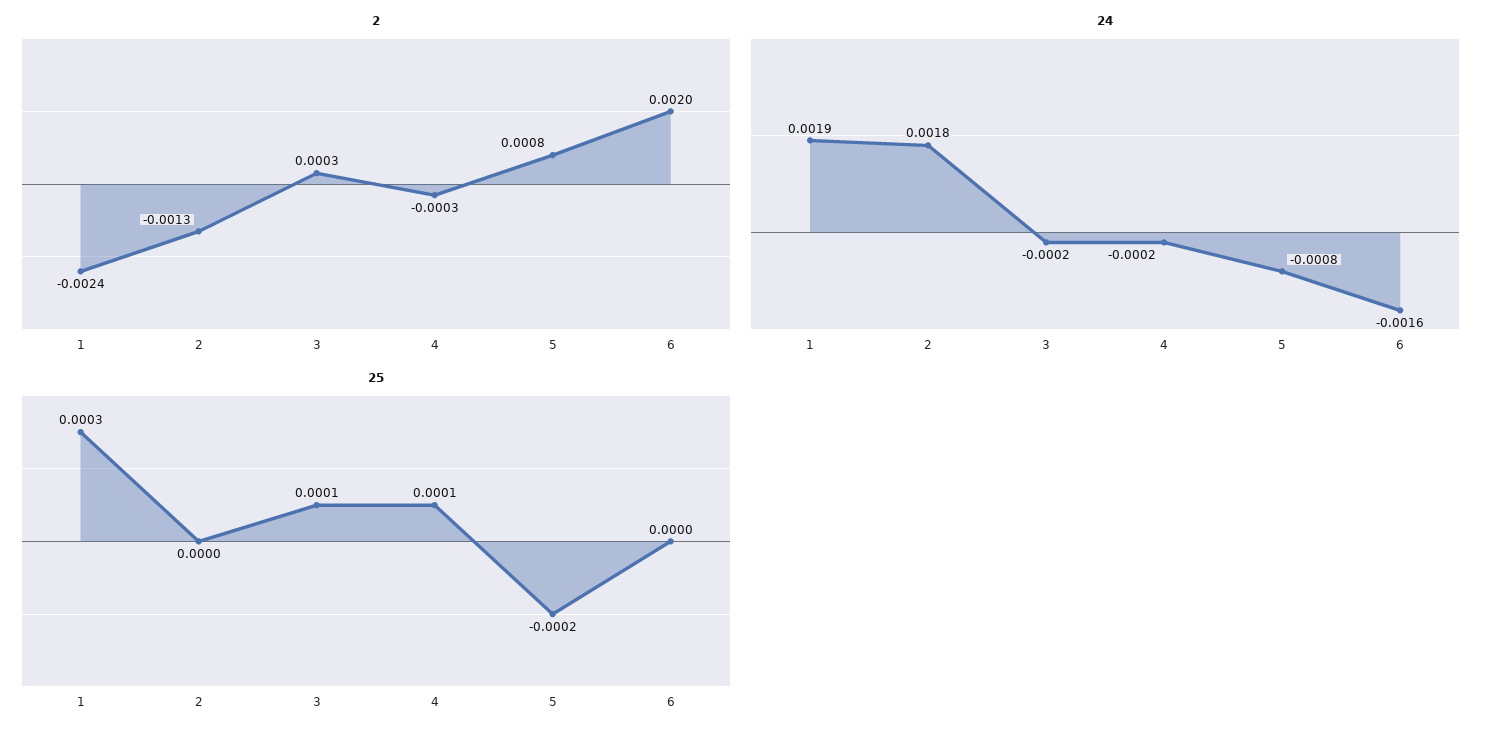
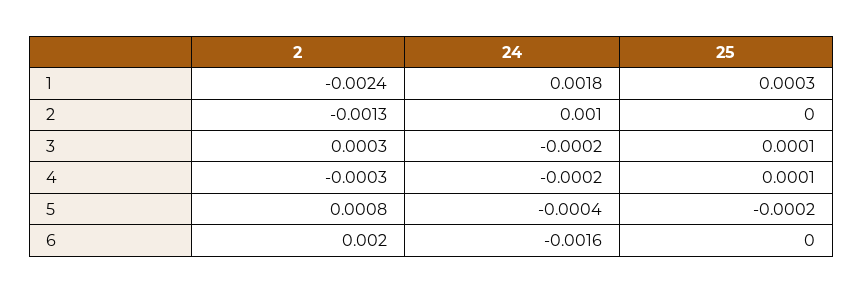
  {
    "2": {
      "1": -0.0024,
      "2": -0.0013,
      "3": 0.0003,
      "4": -0.0003,
      "5": 0.0008,
      "6": 0.002
    },
    "24": {
-     "1": 0.0019,
+     "1": 0.0018,
-     "2": 0.0018,
+     "2": 0.001,
      "3": -0.0002,
      "4": -0.0002,
-     "5": -0.0008,
+     "5": -0.0004,
      "6": -0.0016
    },
    "25": {
      "1": 0.0003,
      "2": 0,
      "3": 0.0001,
      "4": 0.0001,
      "5": -0.0002,
      "6": 0
    }
  }

